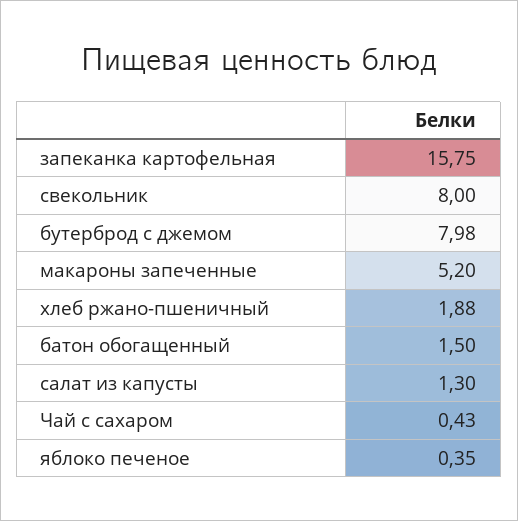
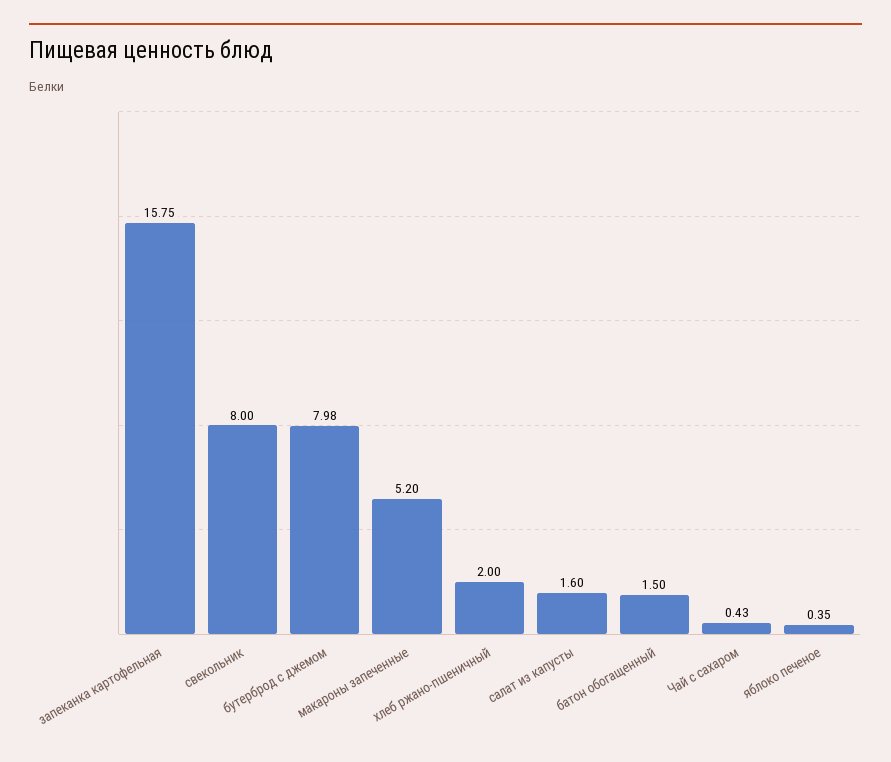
  {
    "запеканка картофельная": 15.75,
    "свекольник": 8,
    "бутерброд с джемом": 7.98,
    "макароны запеченные": 5.2,
-   "хлеб ржано-пшеничный": 1.88,
+   "хлеб ржано-пшеничный": 2,
    "батон обогащенный": 1.5,
-   "салат из капусты": 1.3,
+   "салат из капусты": 1.6,
    "Чай с сахаром": 0.43,
    "яблоко печеное": 0.35
  }

